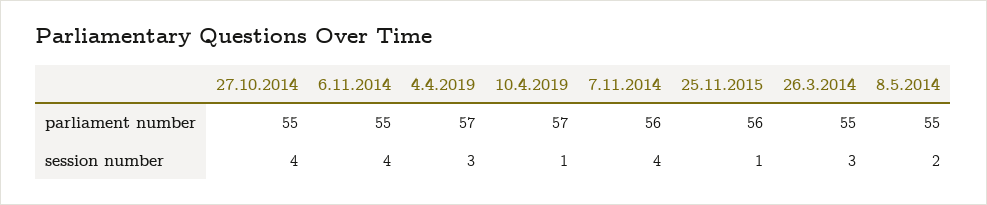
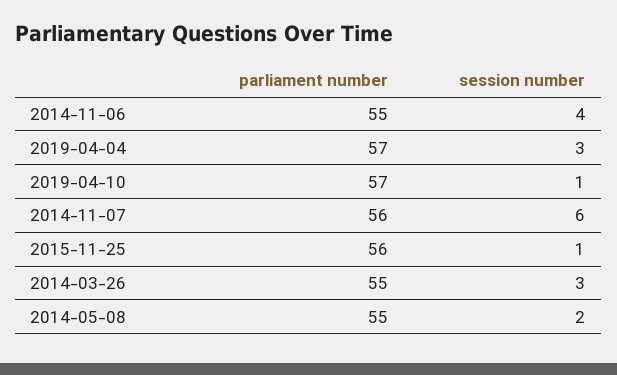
  {
-   "27.10.2014": {
-     "parliament number": 55,
-     "session number": 4
-   },
    "6.11.2014": {
      "parliament number": 55,
      "session number": 4
    },
    "4.4.2019": {
      "parliament number": 57,
      "session number": 3
    },
    "10.4.2019": {
      "parliament number": 57,
      "session number": 1
    },
    "7.11.2014": {
      "parliament number": 56,
-     "session number": 4
+     "session number": 6
    },
    "25.11.2015": {
      "parliament number": 56,
      "session number": 1
    },
    "26.3.2014": {
      "parliament number": 55,
      "session number": 3
    },
    "8.5.2014": {
      "parliament number": 55,
      "session number": 2
    }
  }

